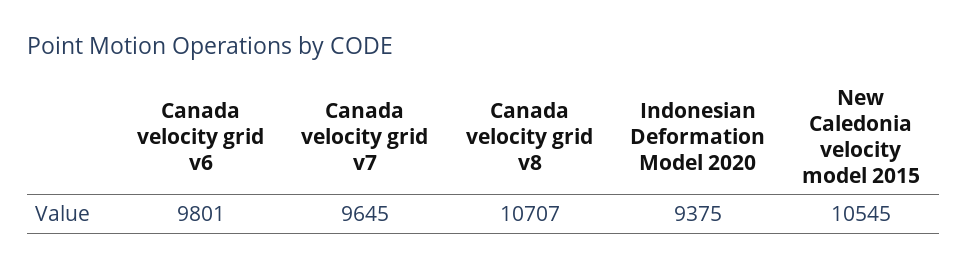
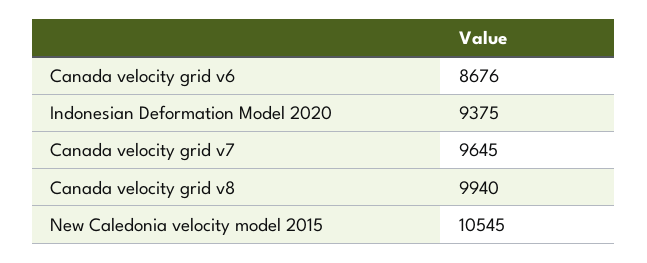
  {
-   "Canada velocity grid v6": 9801,
+   "Canada velocity grid v6": 8676,
    "Canada velocity grid v7": 9645,
-   "Canada velocity grid v8": 10707,
+   "Canada velocity grid v8": 9940,
    "Indonesian Deformation Model 2020": 9375,
    "New Caledonia velocity model 2015": 10545
  }

